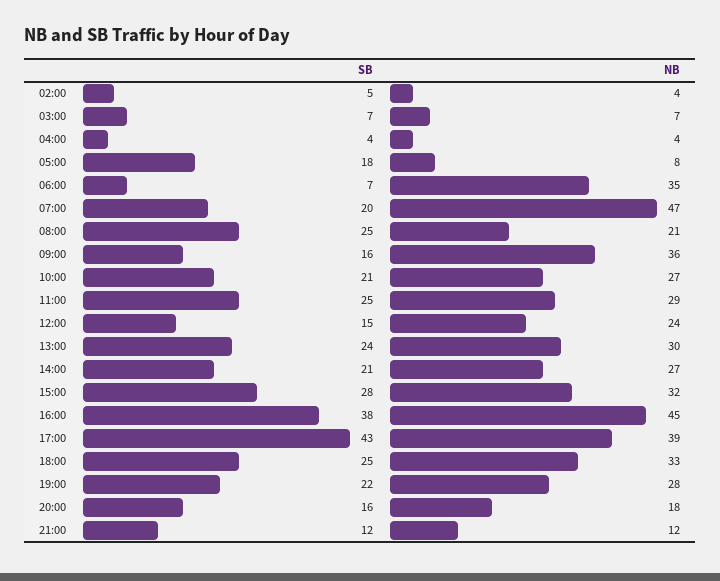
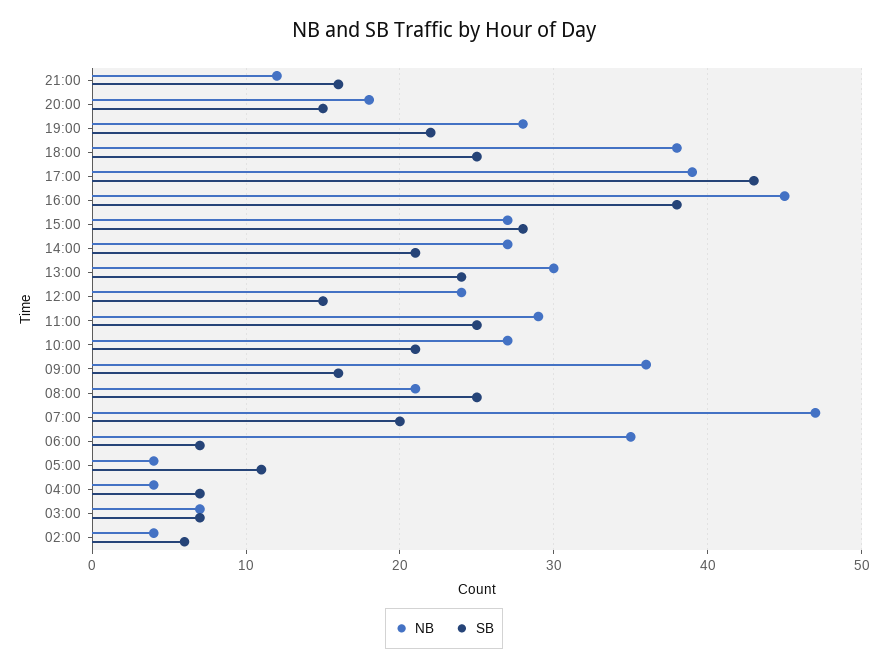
  {
    "SB": {
-     "02:00": 5,
+     "02:00": 6,
      "03:00": 7,
-     "04:00": 4,
+     "04:00": 7,
-     "05:00": 18,
+     "05:00": 11,
      "06:00": 7,
      "07:00": 20,
      "08:00": 25,
      "09:00": 16,
      "10:00": 21,
      "11:00": 25,
      "12:00": 15,
      "13:00": 24,
      "14:00": 21,
      "15:00": 28,
      "16:00": 38,
      "17:00": 43,
      "18:00": 25,
      "19:00": 22,
-     "20:00": 16,
+     "20:00": 15,
-     "21:00": 12
+     "21:00": 16
    },
    "NB": {
      "02:00": 4,
      "03:00": 7,
      "04:00": 4,
-     "05:00": 8,
+     "05:00": 4,
      "06:00": 35,
      "07:00": 47,
      "08:00": 21,
      "09:00": 36,
      "10:00": 27,
      "11:00": 29,
      "12:00": 24,
      "13:00": 30,
      "14:00": 27,
-     "15:00": 32,
+     "15:00": 27,
      "16:00": 45,
      "17:00": 39,
-     "18:00": 33,
+     "18:00": 38,
      "19:00": 28,
      "20:00": 18,
      "21:00": 12
    }
  }

